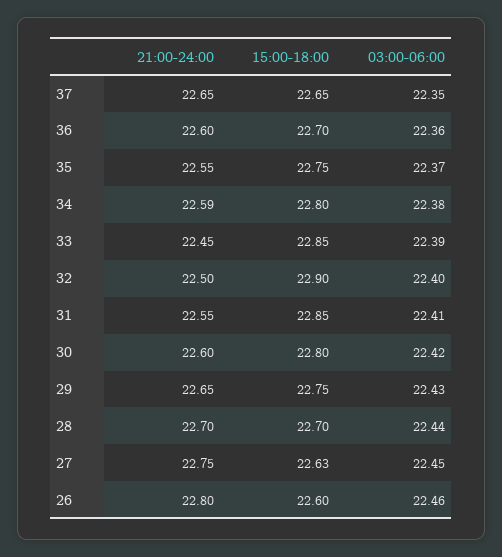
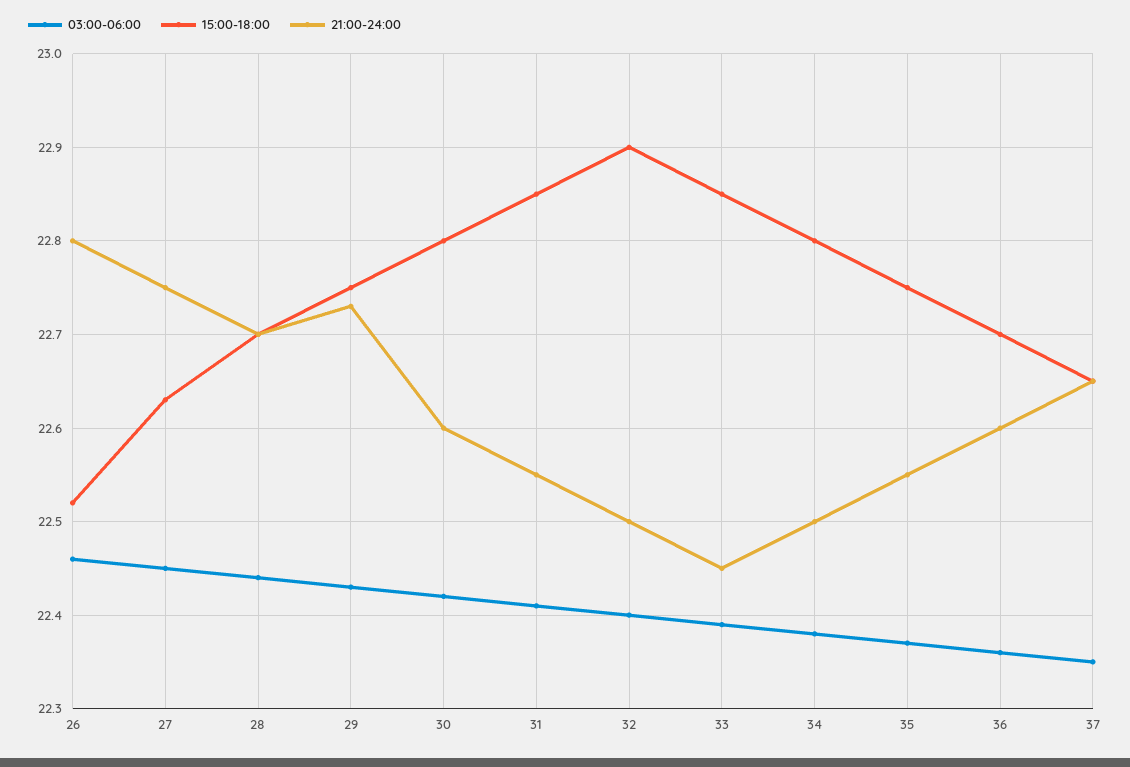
  {
    "21:00-24:00": {
      "37": 22.65,
      "36": 22.6,
      "35": 22.55,
-     "34": 22.59,
+     "34": 22.5,
      "33": 22.45,
      "32": 22.5,
      "31": 22.55,
      "30": 22.6,
-     "29": 22.65,
+     "29": 22.73,
      "28": 22.7,
      "27": 22.75,
      "26": 22.8
    },
    "15:00-18:00": {
      "37": 22.65,
      "36": 22.7,
      "35": 22.75,
      "34": 22.8,
      "33": 22.85,
      "32": 22.9,
      "31": 22.85,
      "30": 22.8,
      "29": 22.75,
      "28": 22.7,
      "27": 22.63,
-     "26": 22.6
+     "26": 22.52
    },
    "03:00-06:00": {
      "37": 22.35,
      "36": 22.36,
      "35": 22.37,
      "34": 22.38,
      "33": 22.39,
      "32": 22.4,
      "31": 22.41,
      "30": 22.42,
      "29": 22.43,
      "28": 22.44,
      "27": 22.45,
      "26": 22.46
    }
  }

